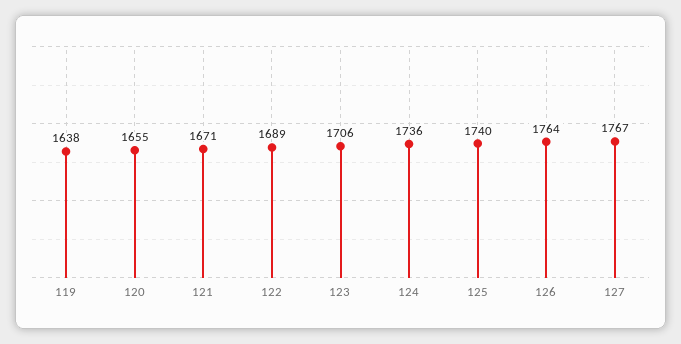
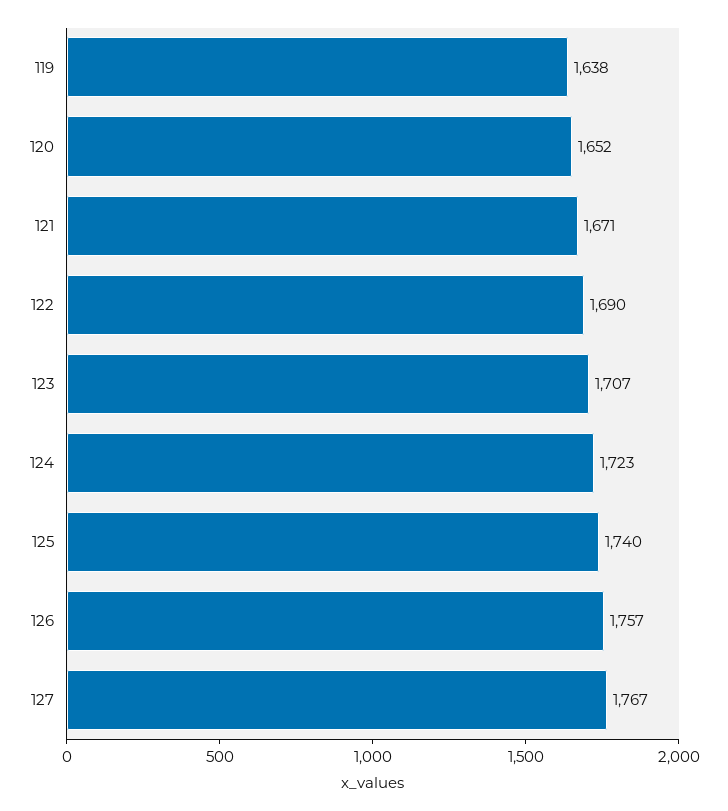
  {
    "119": 1638,
-   "120": 1655,
+   "120": 1652,
    "121": 1671,
-   "122": 1689,
+   "122": 1690,
-   "123": 1706,
+   "123": 1707,
-   "124": 1736,
+   "124": 1723,
    "125": 1740,
-   "126": 1764,
+   "126": 1757,
    "127": 1767
  }

